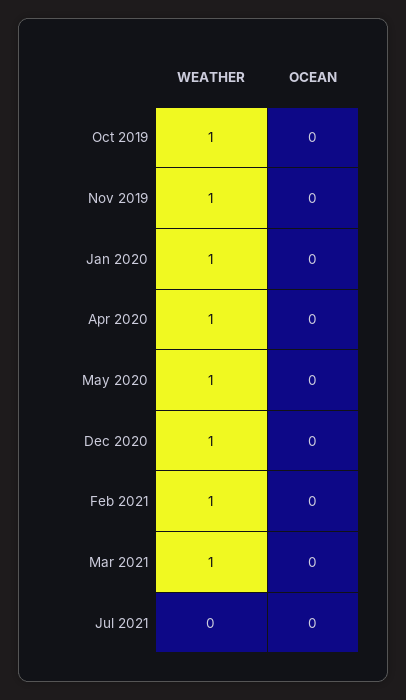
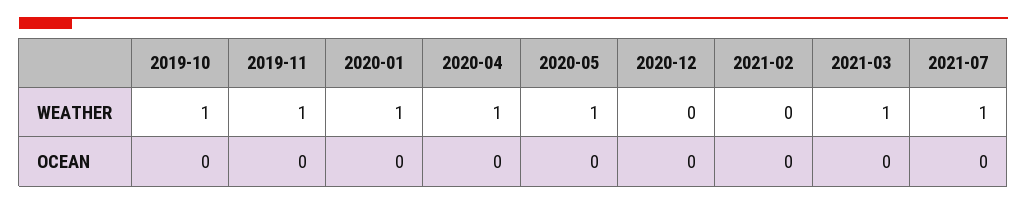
  {
    "WEATHER": {
      "Oct 2019": 1,
      "Nov 2019": 1,
      "Jan 2020": 1,
      "Apr 2020": 1,
      "May 2020": 1,
-     "Dec 2020": 1,
+     "Dec 2020": 0,
-     "Feb 2021": 1,
+     "Feb 2021": 0,
      "Mar 2021": 1,
-     "Jul 2021": 0
+     "Jul 2021": 1
    },
    "OCEAN": {
      "Oct 2019": 0,
      "Nov 2019": 0,
      "Jan 2020": 0,
      "Apr 2020": 0,
      "May 2020": 0,
      "Dec 2020": 0,
      "Feb 2021": 0,
      "Mar 2021": 0,
      "Jul 2021": 0
    }
  }

